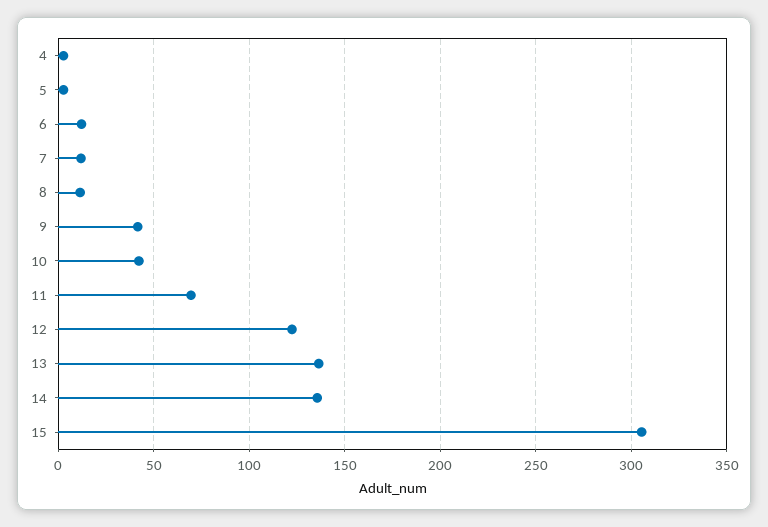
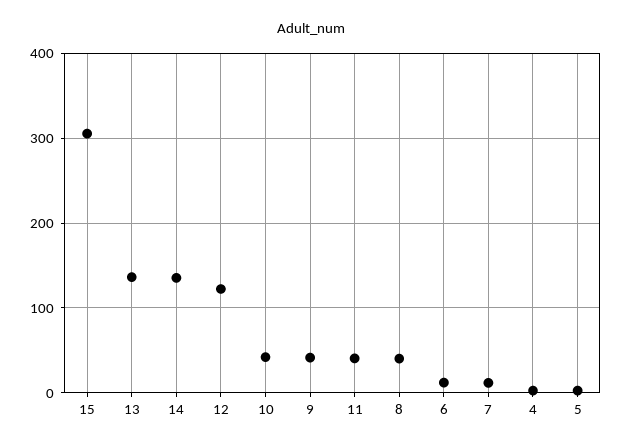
  {
    "4": 5,
    "5": 5,
    "6": 10,
    "7": 10,
-   "8": 10,
+   "8": 40,
    "9": 40,
    "10": 40,
-   "11": 70,
+   "11": 40,
    "12": 120,
    "13": 135,
    "14": 135,
    "15": 305
  }

